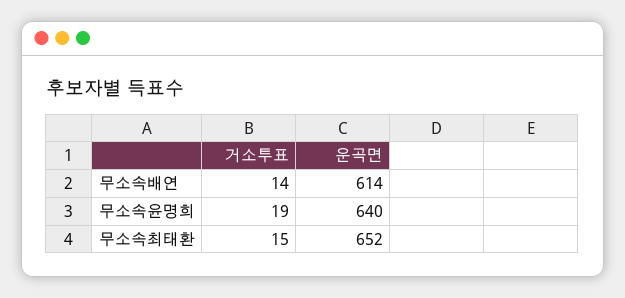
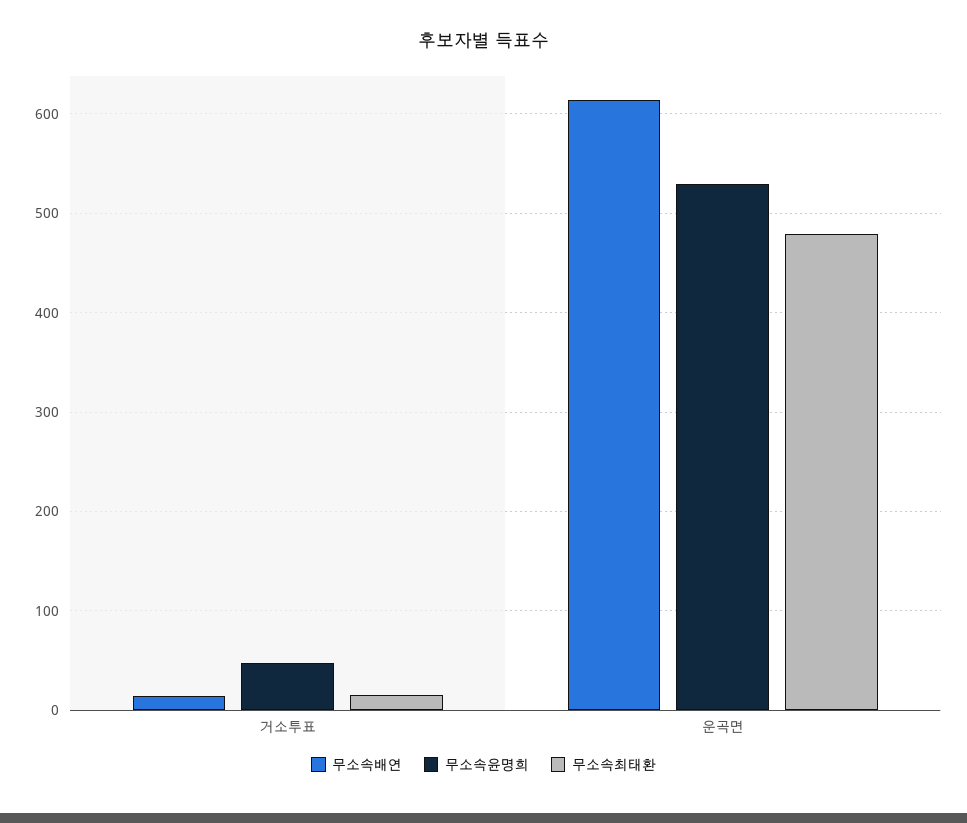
  {
    "무소속배연": {
      "거소투표": 14,
      "운곡면": 614
    },
    "무소속윤명희": {
-     "거소투표": 19,
+     "거소투표": 50,
-     "운곡면": 640
+     "운곡면": 530
    },
    "무소속최태환": {
      "거소투표": 15,
-     "운곡면": 652
+     "운곡면": 480
    }
  }

